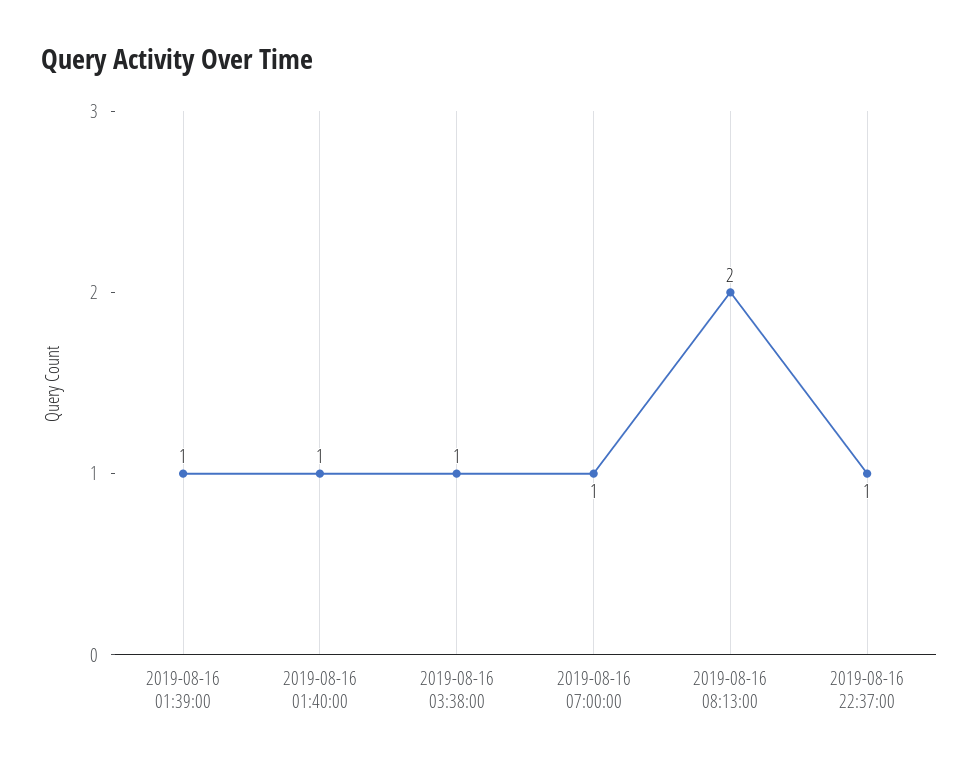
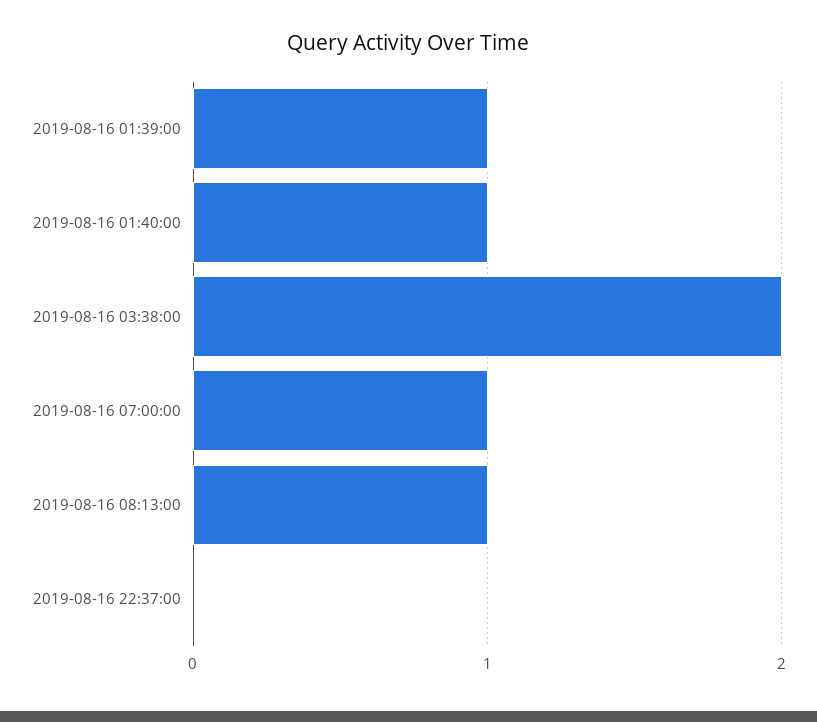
  {
    "2019-08-16 01:39:00": 1,
    "2019-08-16 01:40:00": 1,
-   "2019-08-16 03:38:00": 1,
+   "2019-08-16 03:38:00": 2,
    "2019-08-16 07:00:00": 1,
-   "2019-08-16 08:13:00": 2,
+   "2019-08-16 08:13:00": 1,
-   "2019-08-16 22:37:00": 1
+   "2019-08-16 22:37:00": 0
  }

